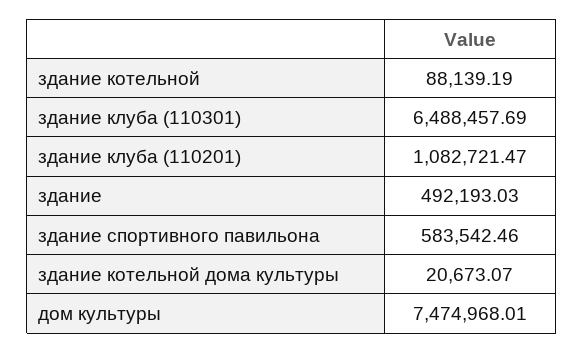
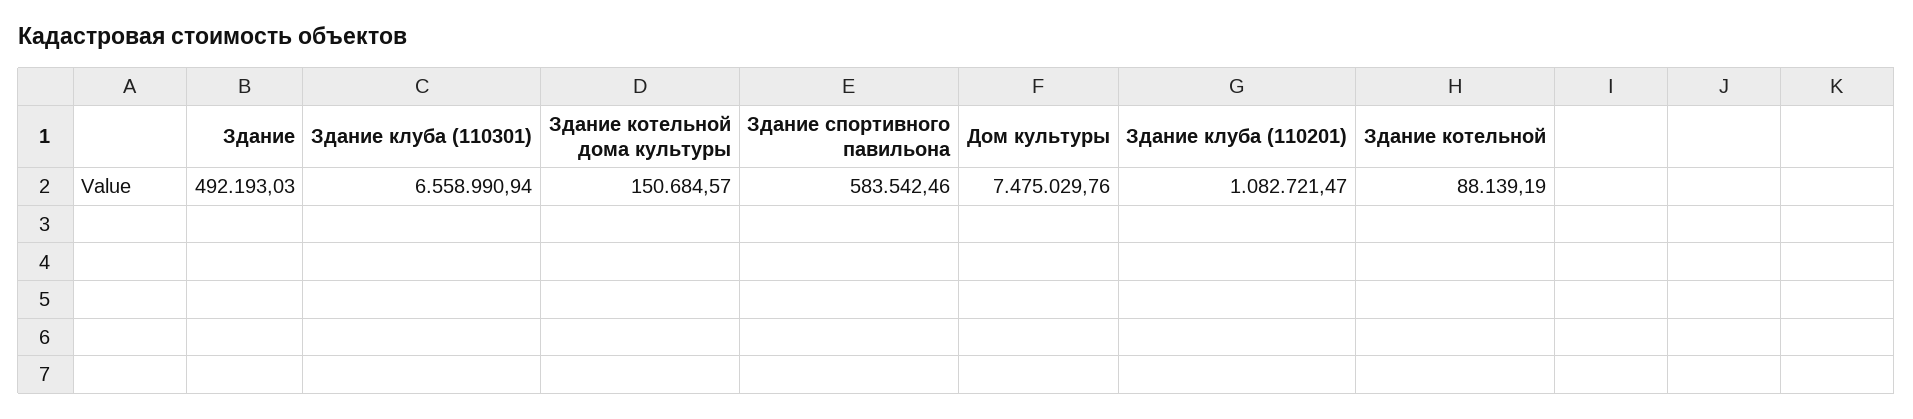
  {
    "здание котельной": 88139.19,
-   "здание клуба (110301)": 6488457.69,
+   "здание клуба (110301)": 6558990.94,
    "здание клуба (110201)": 1082721.47,
    "здание": 492193.03,
    "здание спортивного павильона": 583542.46,
-   "здание котельной дома культуры": 20673.07,
+   "здание котельной дома культуры": 150684.57,
-   "дом культуры": 7474968.01
+   "дом культуры": 7475029.76
  }

